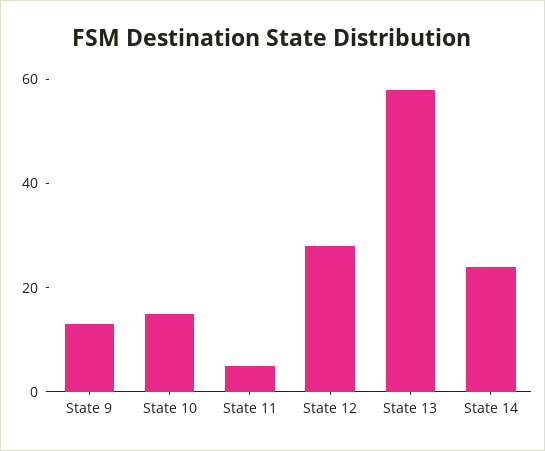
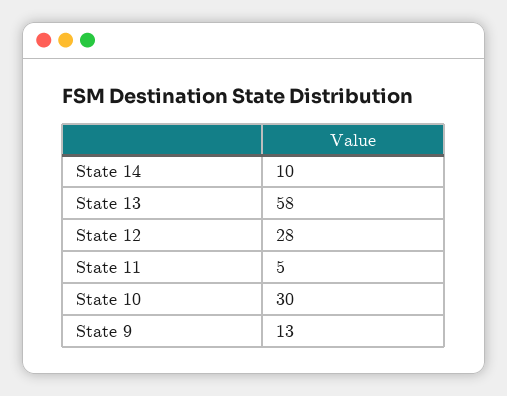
  {
    "State 9": 13,
-   "State 10": 15,
+   "State 10": 30,
    "State 11": 5,
    "State 12": 28,
    "State 13": 58,
-   "State 14": 25
+   "State 14": 10
  }

